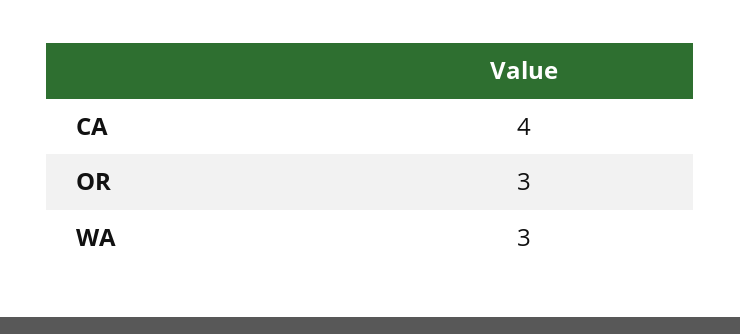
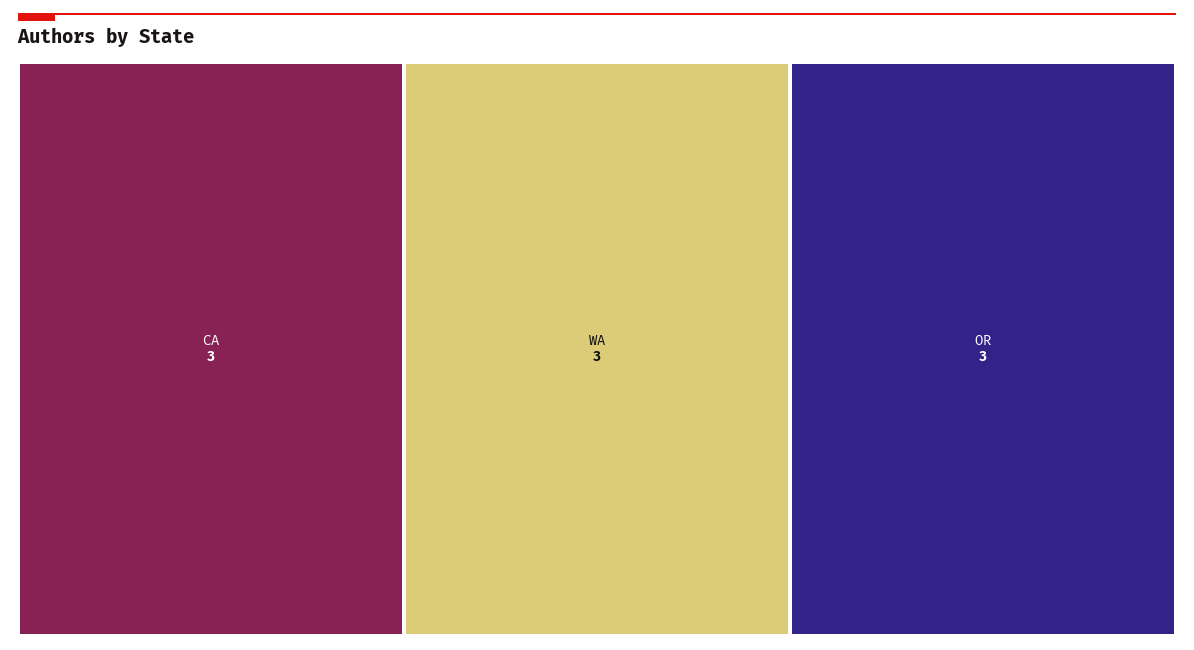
  {
-   "CA": 4,
+   "CA": 3,
    "OR": 3,
    "WA": 3
  }

